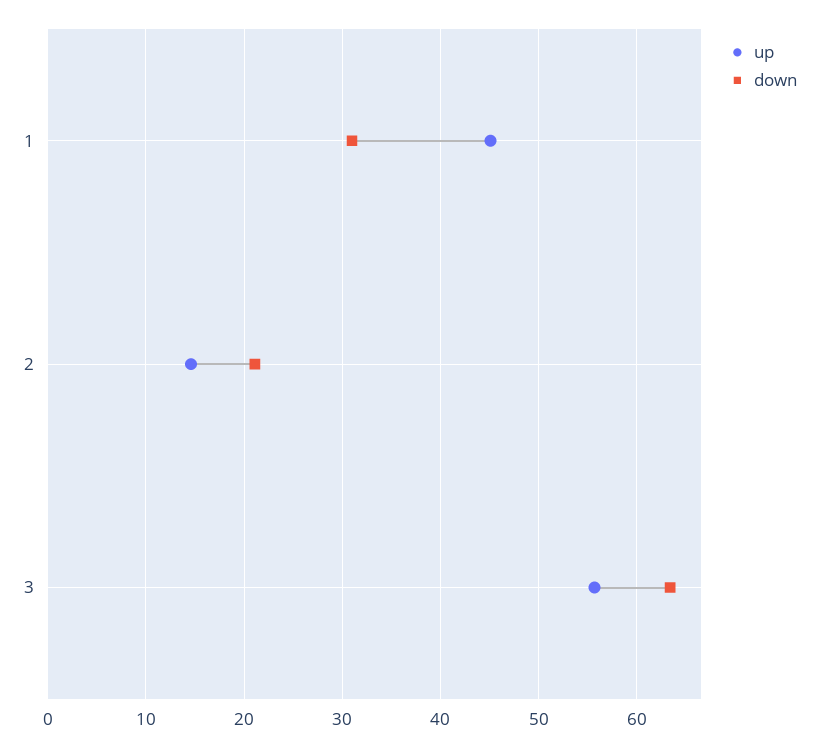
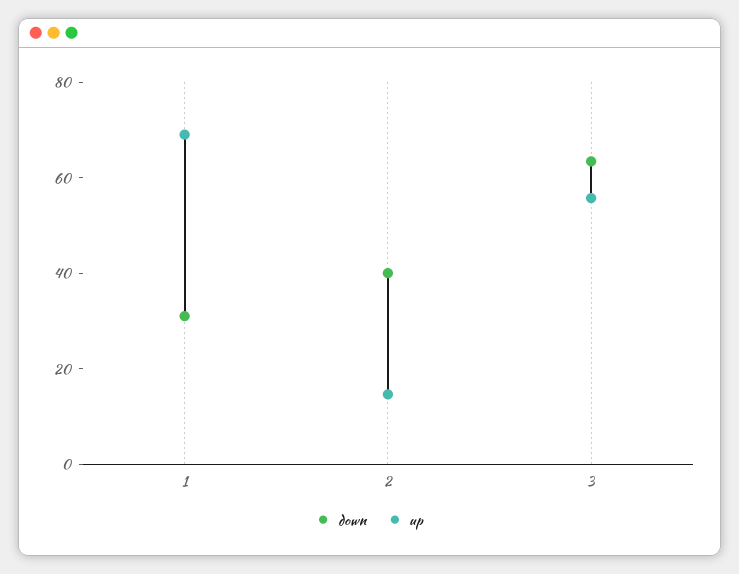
  {
    "up": {
-     "1": 45,
+     "1": 70,
      "2": 15,
      "3": 56
    },
    "down": {
      "1": 31,
-     "2": 21,
+     "2": 40,
      "3": 63
    }
  }

